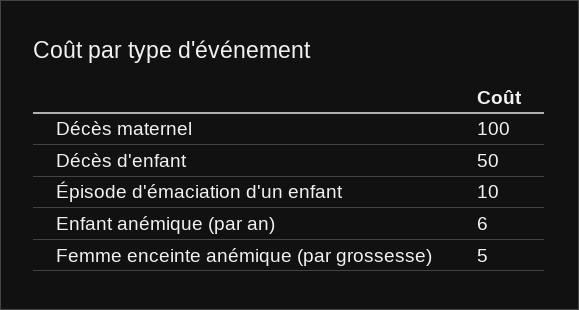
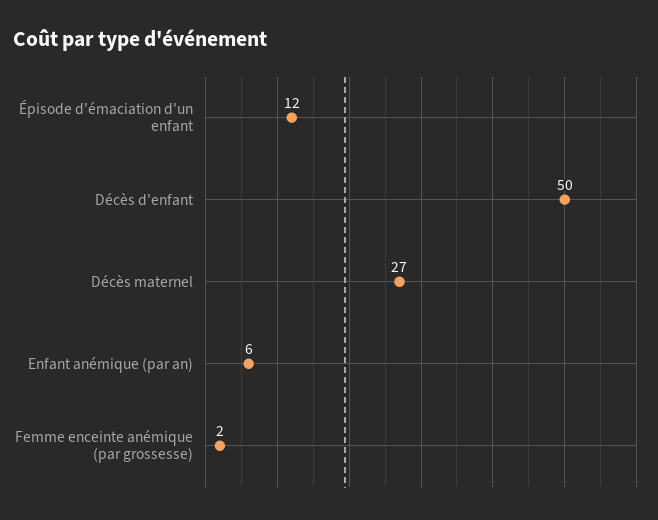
  {
-   "Décès maternel": 100,
+   "Décès maternel": 27,
    "Décès d'enfant": 50,
-   "Épisode d'émaciation d'un enfant": 10,
+   "Épisode d'émaciation d'un enfant": 12,
    "Enfant anémique (par an)": 6,
-   "Femme enceinte anémique (par grossesse)": 5
+   "Femme enceinte anémique (par grossesse)": 2
  }

